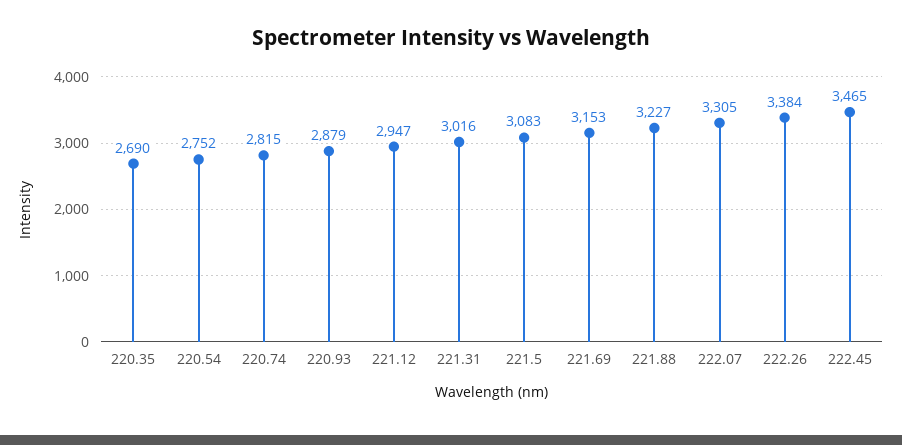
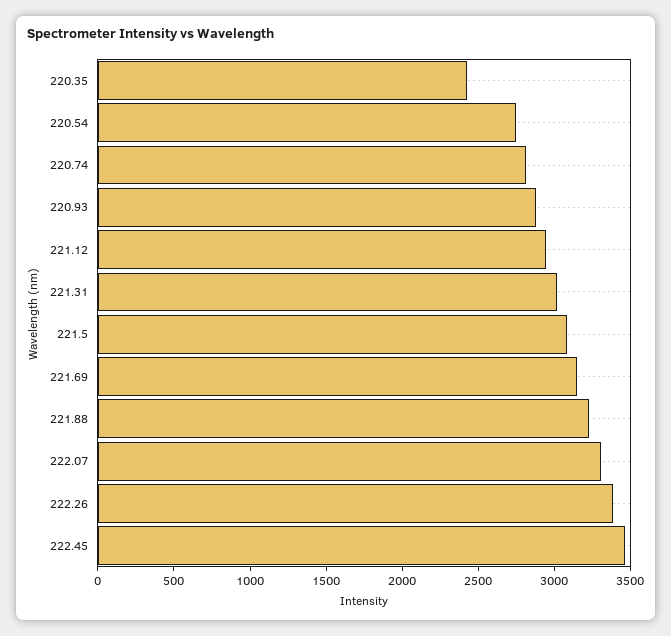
  {
-   "220.35": 2690,
+   "220.35": 2400,
    "220.54": 2752,
    "220.74": 2815,
    "220.93": 2879,
    "221.12": 2947,
    "221.31": 3016,
    "221.5": 3083,
    "221.69": 3153,
    "221.88": 3227,
    "222.07": 3305,
    "222.26": 3384,
    "222.45": 3465
  }

